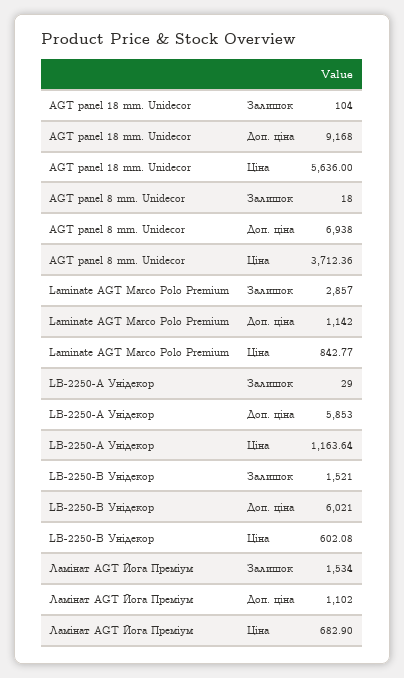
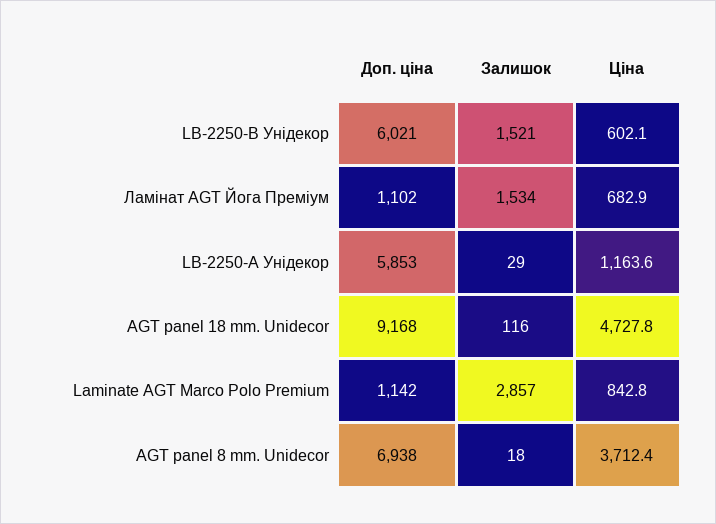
  {
    "AGT panel 18 mm. Unidecor": {
-     "Залишок": 104,
+     "Залишок": 116,
      "Доп. ціна": 9168,
-     "Ціна": 5636
+     "Ціна": 4727.8
    },
    "AGT panel 8 mm. Unidecor": {
      "Залишок": 18,
      "Доп. ціна": 6938,
      "Ціна": 3712.36
    },
    "Laminate AGT Marco Polo Premium": {
      "Залишок": 2857,
      "Доп. ціна": 1142,
      "Ціна": 842.77
    },
    "LB-2250-А Унідекор": {
      "Залишок": 29,
      "Доп. ціна": 5853,
      "Ціна": 1163.64
    },
    "LB-2250-В Унідекор": {
      "Залишок": 1521,
      "Доп. ціна": 6021,
      "Ціна": 602.08
    },
    "Ламінат AGT Йога Преміум": {
      "Залишок": 1534,
      "Доп. ціна": 1102,
      "Ціна": 682.9
    }
  }

